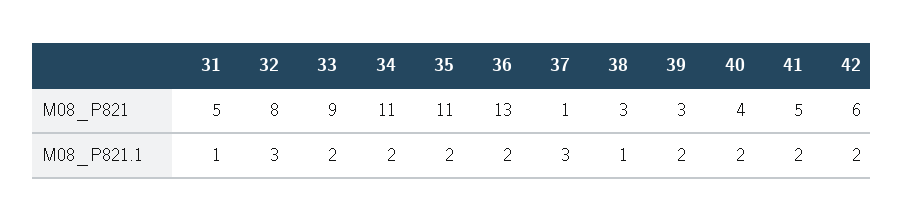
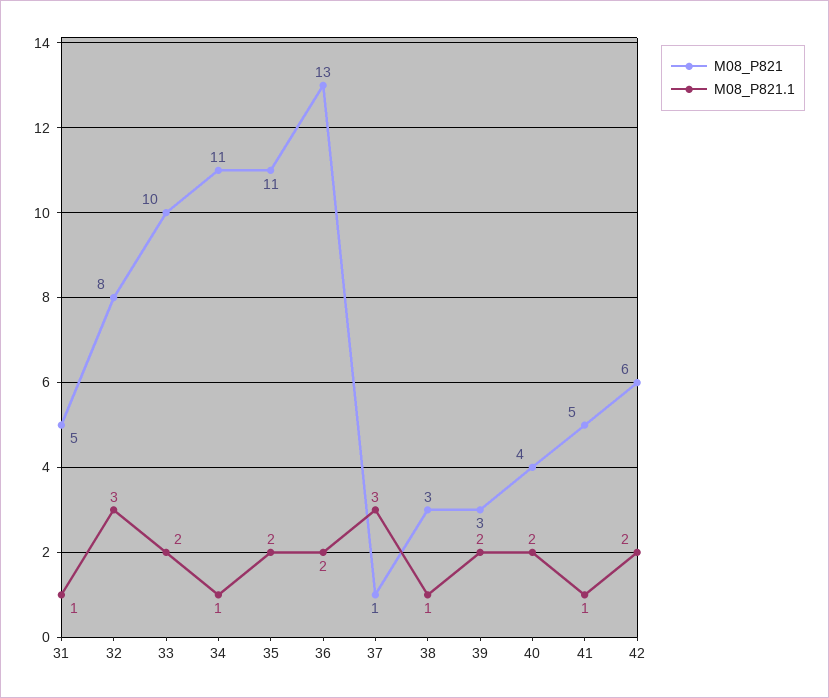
  {
    "M08_P821": {
      "31": 5,
      "32": 8,
-     "33": 9,
+     "33": 10,
      "34": 11,
      "35": 11,
      "36": 13,
      "37": 1,
      "38": 3,
      "39": 3,
      "40": 4,
      "41": 5,
      "42": 6
    },
    "M08_P821.1": {
      "31": 1,
      "32": 3,
      "33": 2,
-     "34": 2,
+     "34": 1,
      "35": 2,
      "36": 2,
      "37": 3,
      "38": 1,
      "39": 2,
      "40": 2,
-     "41": 2,
+     "41": 1,
      "42": 2
    }
  }

